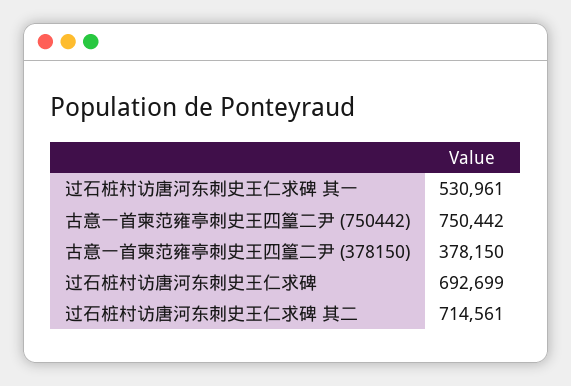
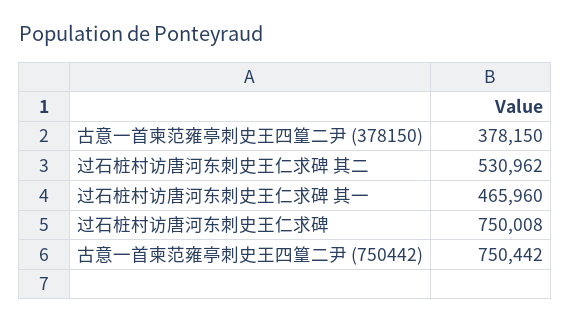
  {
-   "过石桩村访唐河东刺史王仁求碑 其一": 530961,
+   "过石桩村访唐河东刺史王仁求碑 其一": 465960,
    "古意一首柬范雍亭刺史王四篁二尹 (750442)": 750442,
    "古意一首柬范雍亭刺史王四篁二尹 (378150)": 378150,
-   "过石桩村访唐河东刺史王仁求碑": 692699,
+   "过石桩村访唐河东刺史王仁求碑": 750008,
-   "过石桩村访唐河东刺史王仁求碑 其二": 714561
+   "过石桩村访唐河东刺史王仁求碑 其二": 530962
  }

